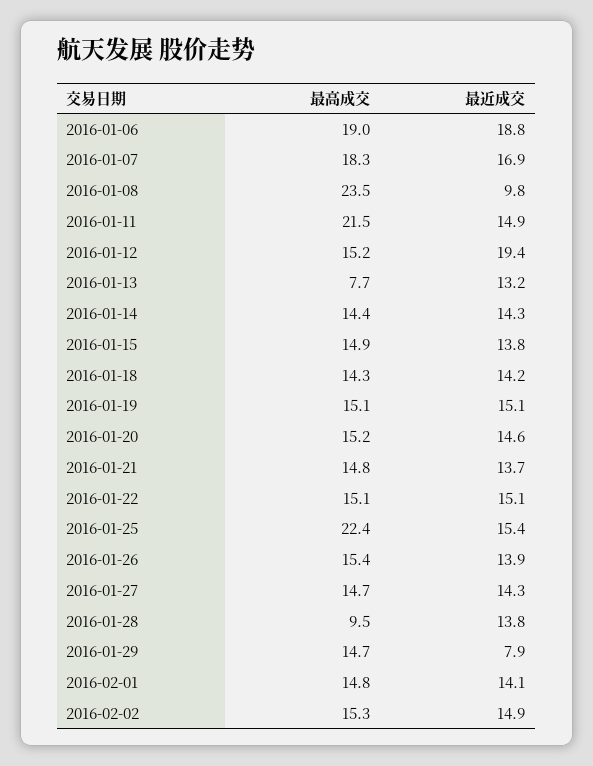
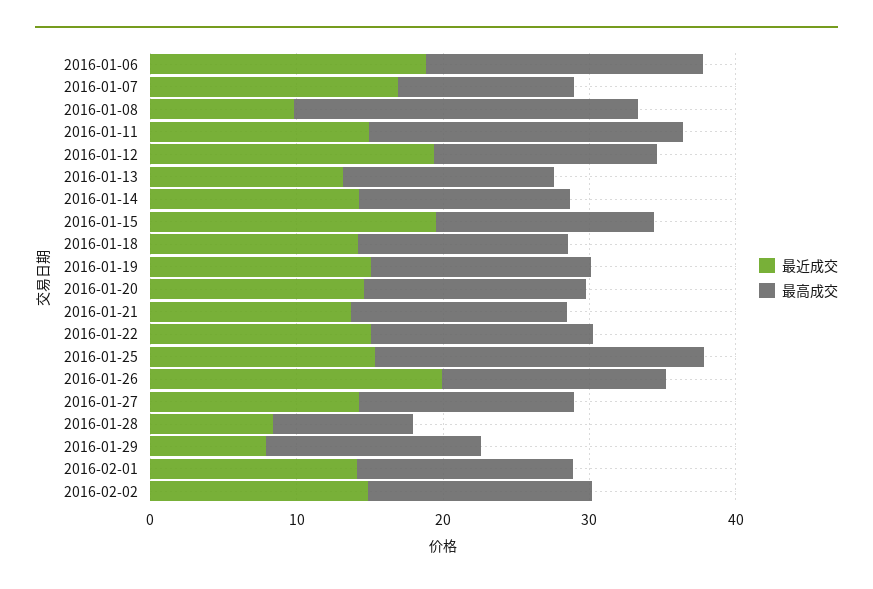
  {
    "最高成交": {
      "2016-01-06": 19,
-     "2016-01-07": 18.3,
+     "2016-01-07": 12,
      "2016-01-08": 23.5,
      "2016-01-11": 21.5,
      "2016-01-12": 15.2,
-     "2016-01-13": 7.7,
+     "2016-01-13": 14,
      "2016-01-14": 14.4,
      "2016-01-15": 14.9,
      "2016-01-18": 14.3,
      "2016-01-19": 15.1,
      "2016-01-20": 15.2,
      "2016-01-21": 14.8,
      "2016-01-22": 15.1,
      "2016-01-25": 22.4,
      "2016-01-26": 15.4,
      "2016-01-27": 14.7,
      "2016-01-28": 9.5,
      "2016-01-29": 14.7,
      "2016-02-01": 14.8,
      "2016-02-02": 15.3
    },
    "最近成交": {
      "2016-01-06": 18.8,
      "2016-01-07": 16.9,
      "2016-01-08": 9.8,
      "2016-01-11": 14.9,
      "2016-01-12": 19.4,
      "2016-01-13": 13.2,
      "2016-01-14": 14.3,
-     "2016-01-15": 13.8,
+     "2016-01-15": 20,
      "2016-01-18": 14.2,
      "2016-01-19": 15.1,
      "2016-01-20": 14.6,
      "2016-01-21": 13.7,
      "2016-01-22": 15.1,
      "2016-01-25": 15.4,
-     "2016-01-26": 13.9,
+     "2016-01-26": 20,
      "2016-01-27": 14.3,
-     "2016-01-28": 13.8,
+     "2016-01-28": 8,
      "2016-01-29": 7.9,
      "2016-02-01": 14.1,
      "2016-02-02": 14.9
    }
  }

